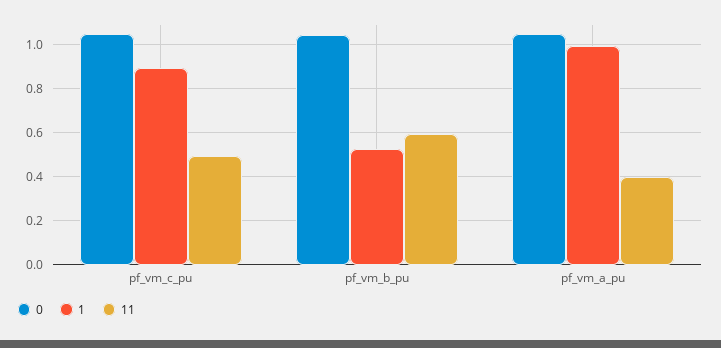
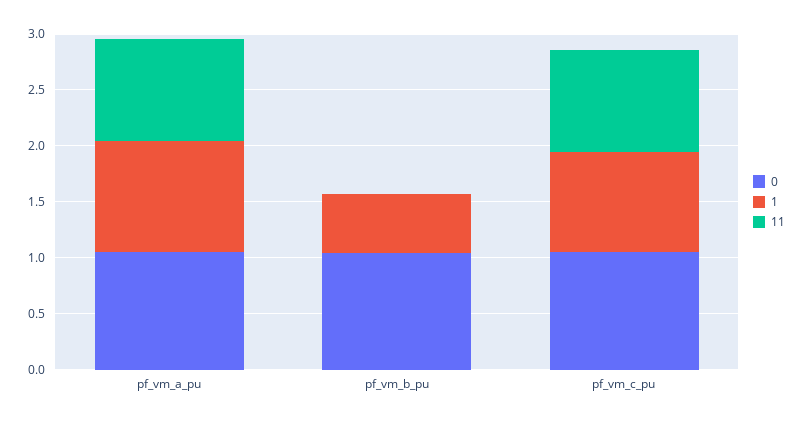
  {
    "0": {
      "pf_vm_c_pu": 1.05,
      "pf_vm_b_pu": 1.05,
      "pf_vm_a_pu": 1.05
    },
    "1": {
      "pf_vm_c_pu": 0.9,
      "pf_vm_b_pu": 0.5,
      "pf_vm_a_pu": 1
    },
    "11": {
-     "pf_vm_c_pu": 0.5,
+     "pf_vm_c_pu": 0.9,
-     "pf_vm_b_pu": 0.6,
+     "pf_vm_b_pu": 0,
-     "pf_vm_a_pu": 0.4
+     "pf_vm_a_pu": 0.9
    }
  }

